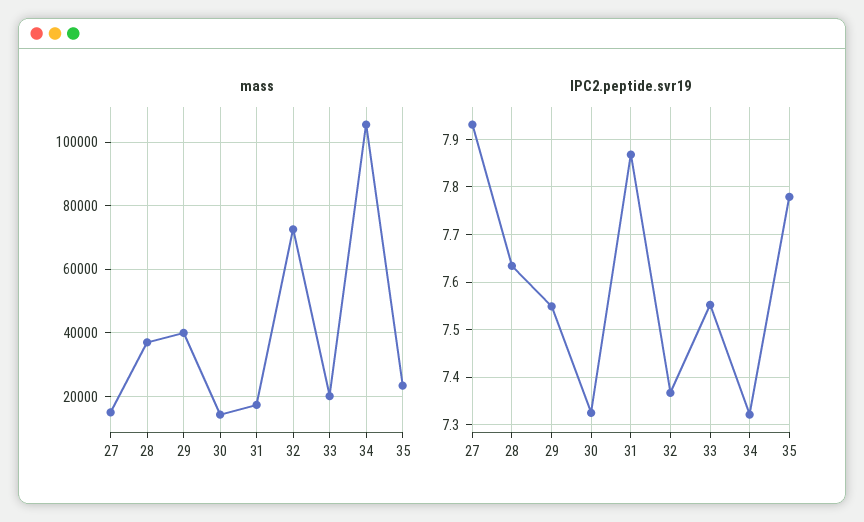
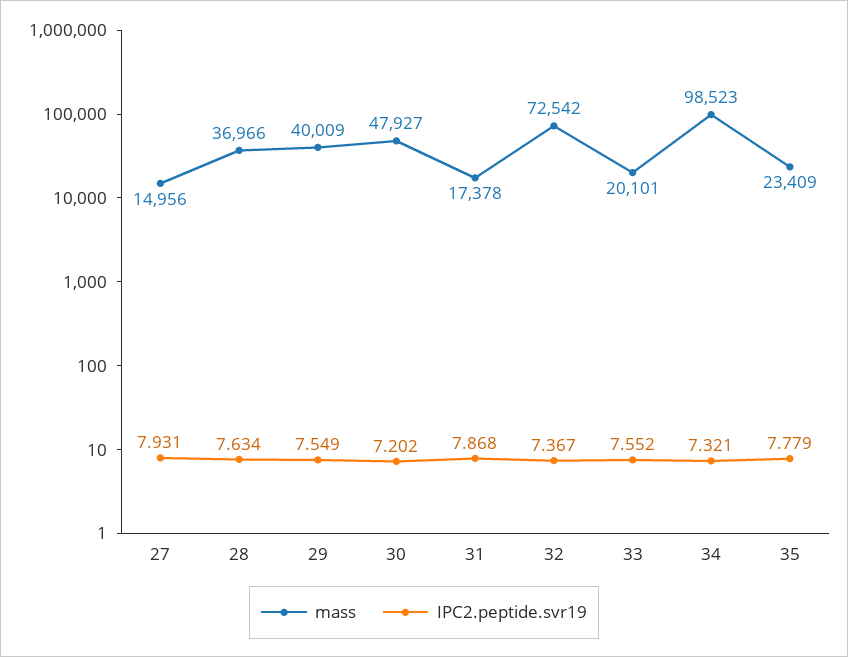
  {
    "mass": {
      "27": 14956,
      "28": 36966,
      "29": 40009,
-     "30": 14000,
+     "30": 47927,
      "31": 17378,
      "32": 72542,
      "33": 20101,
-     "34": 106000,
+     "34": 98523,
      "35": 23409
    },
    "IPC2.peptide.svr19": {
      "27": 7.931,
      "28": 7.634,
      "29": 7.549,
-     "30": 7.32,
+     "30": 7.202,
      "31": 7.868,
      "32": 7.367,
      "33": 7.552,
      "34": 7.321,
      "35": 7.779
    }
  }

